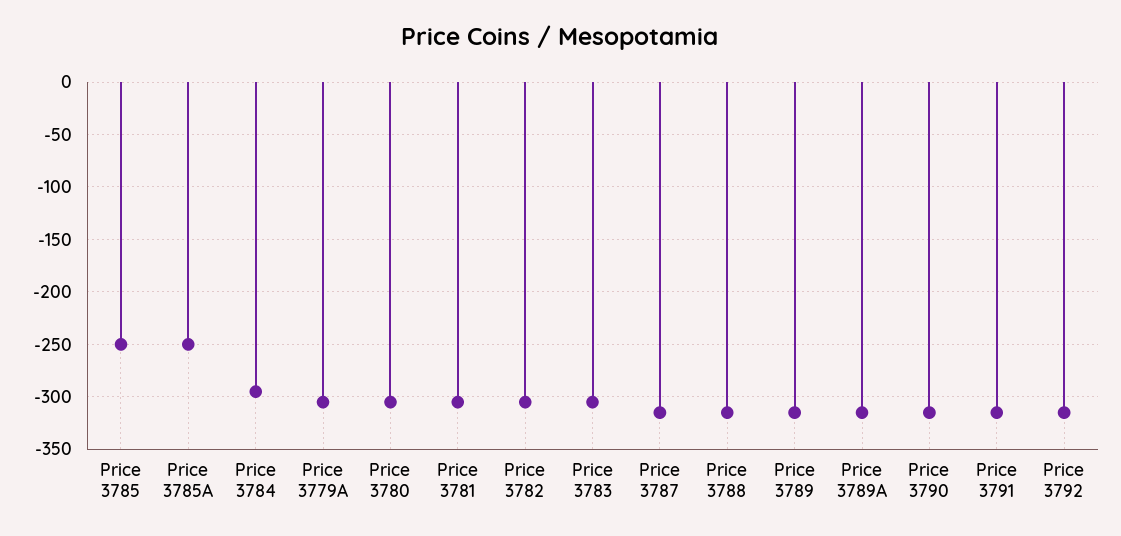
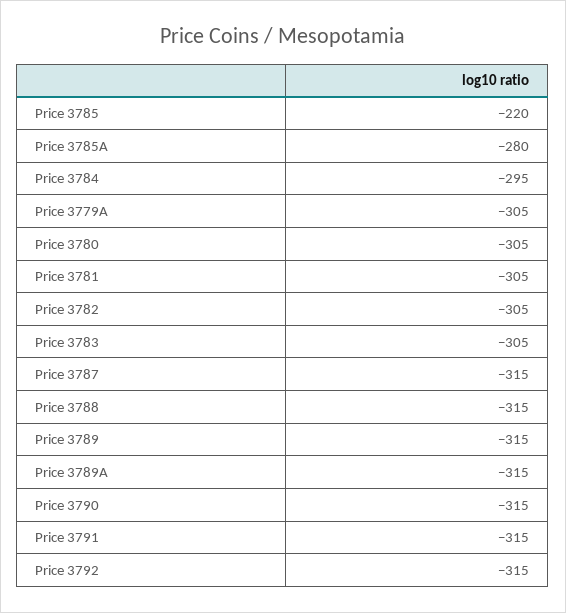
  {
-   "Price 3785": -250,
+   "Price 3785": -220,
-   "Price 3785A": -250,
+   "Price 3785A": -280,
    "Price 3784": -295,
    "Price 3779A": -305,
    "Price 3780": -305,
    "Price 3781": -305,
    "Price 3782": -305,
    "Price 3783": -305,
    "Price 3787": -315,
    "Price 3788": -315,
    "Price 3789": -315,
    "Price 3789A": -315,
    "Price 3790": -315,
    "Price 3791": -315,
    "Price 3792": -315
  }

